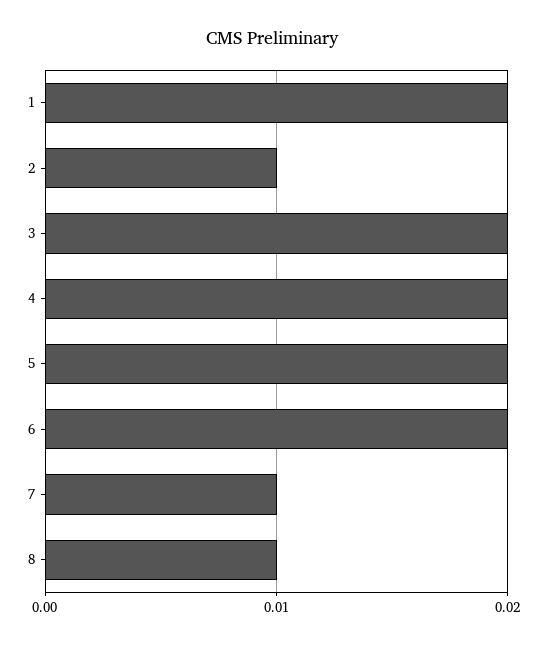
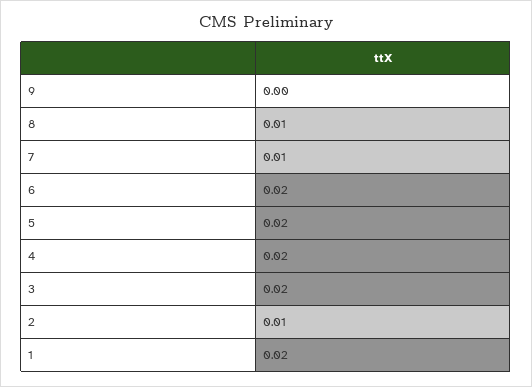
  {
    "1": 0.02,
    "2": 0.01,
    "3": 0.02,
    "4": 0.02,
    "5": 0.02,
    "6": 0.02,
    "7": 0.01,
-   "8": 0.01
+   "8": 0.01,
+   "9": 0
  }

